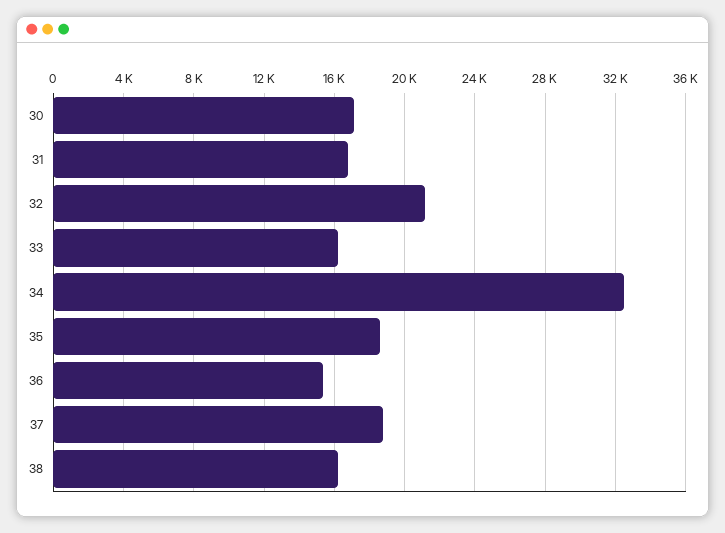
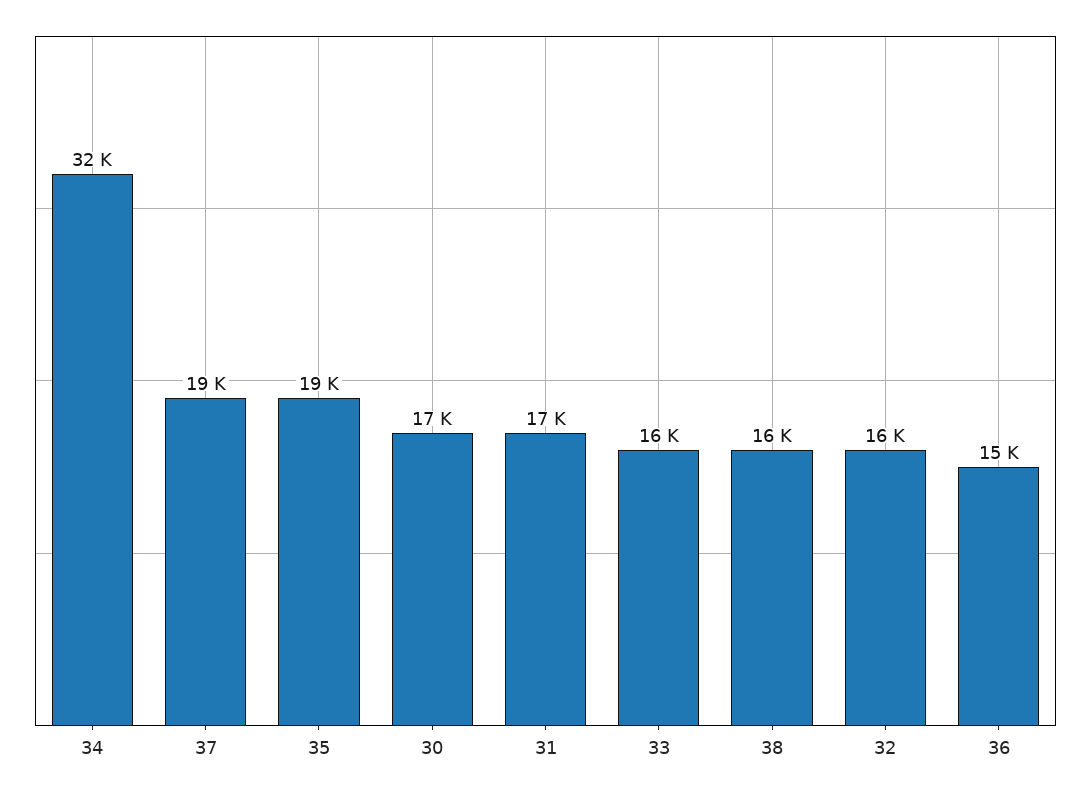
  {
    "30": 17000,
    "31": 17000,
-   "32": 21000,
+   "32": 16000,
    "33": 16000,
    "34": 32000,
    "35": 19000,
    "36": 15000,
    "37": 19000,
    "38": 16000
  }

